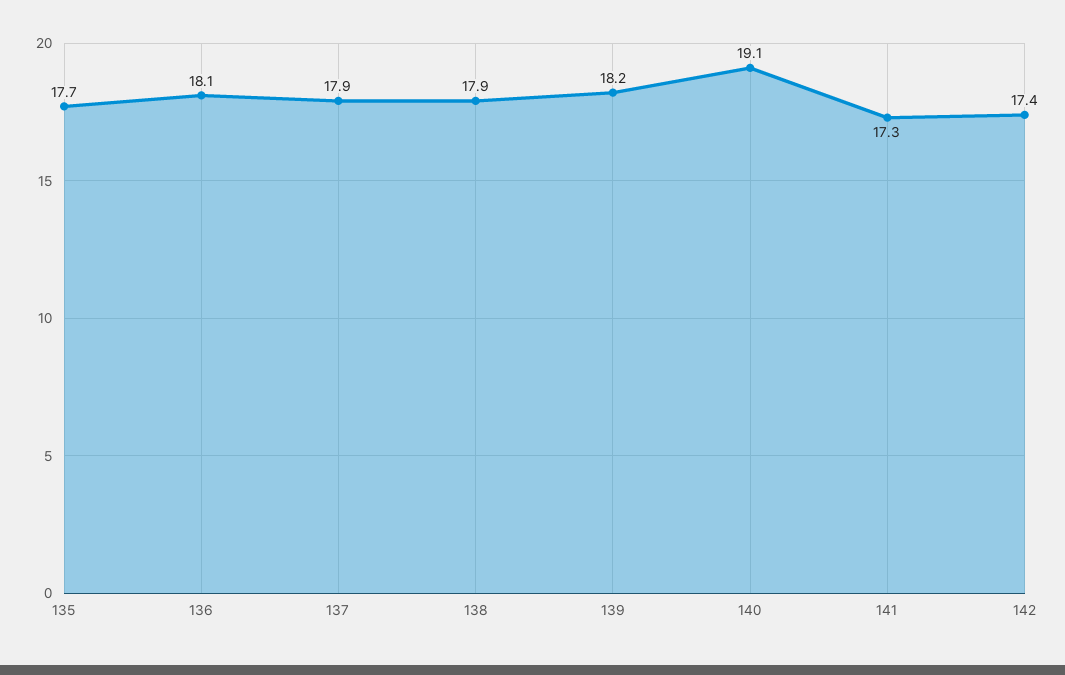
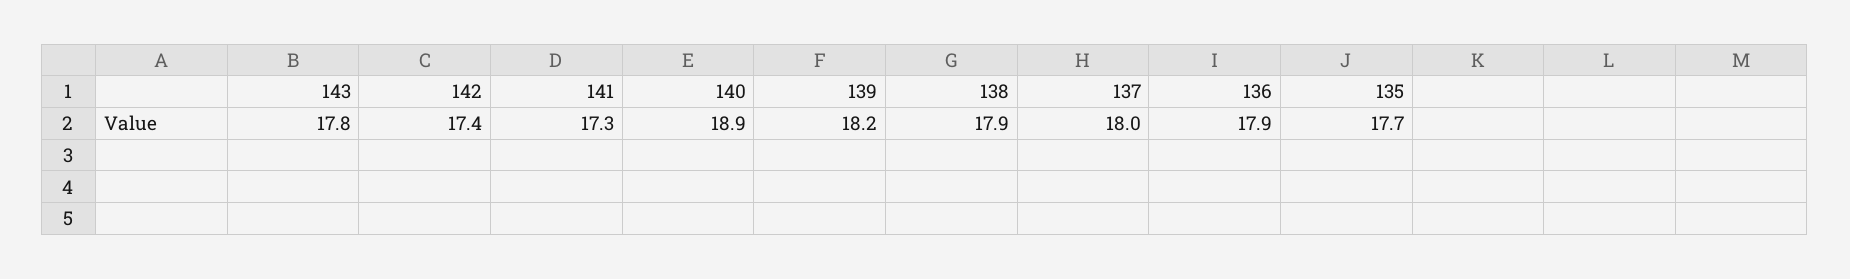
  {
    "135": 17.7,
-   "136": 18.1,
+   "136": 17.9,
-   "137": 17.9,
+   "137": 18,
    "138": 17.9,
    "139": 18.2,
-   "140": 19.1,
+   "140": 18.9,
    "141": 17.3,
-   "142": 17.4
+   "142": 17.4,
+   "143": 17.8
  }

